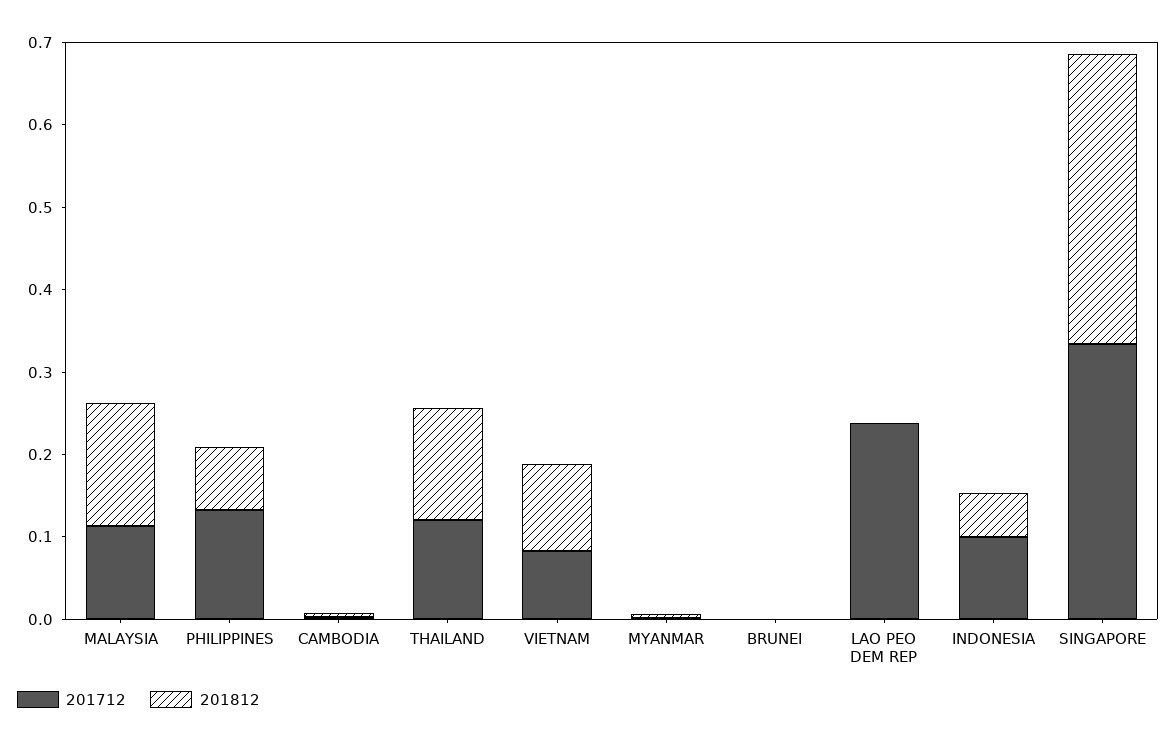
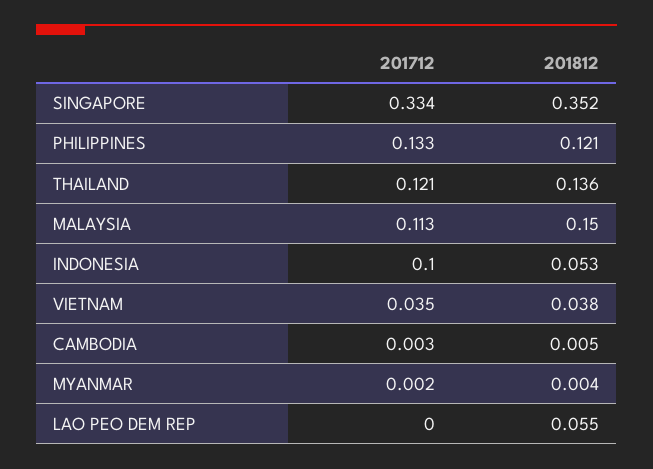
  {
    "201712": {
      "MALAYSIA": 0.113,
      "PHILIPPINES": 0.133,
      "CAMBODIA": 0.003,
      "THAILAND": 0.121,
-     "VIETNAM": 0.08,
+     "VIETNAM": 0.035,
      "MYANMAR": 0.002,
-     "BRUNEI": 0,
-     "LAO PEO DEM REP": 0.24,
+     "LAO PEO DEM REP": 0,
      "INDONESIA": 0.1,
      "SINGAPORE": 0.334
    },
    "201812": {
      "MALAYSIA": 0.15,
-     "PHILIPPINES": 0.08,
+     "PHILIPPINES": 0.121,
      "CAMBODIA": 0.005,
      "THAILAND": 0.136,
-     "VIETNAM": 0.1,
+     "VIETNAM": 0.038,
      "MYANMAR": 0.004,
-     "BRUNEI": 0,
-     "LAO PEO DEM REP": 0,
+     "LAO PEO DEM REP": 0.055,
      "INDONESIA": 0.053,
      "SINGAPORE": 0.352
    }
  }

